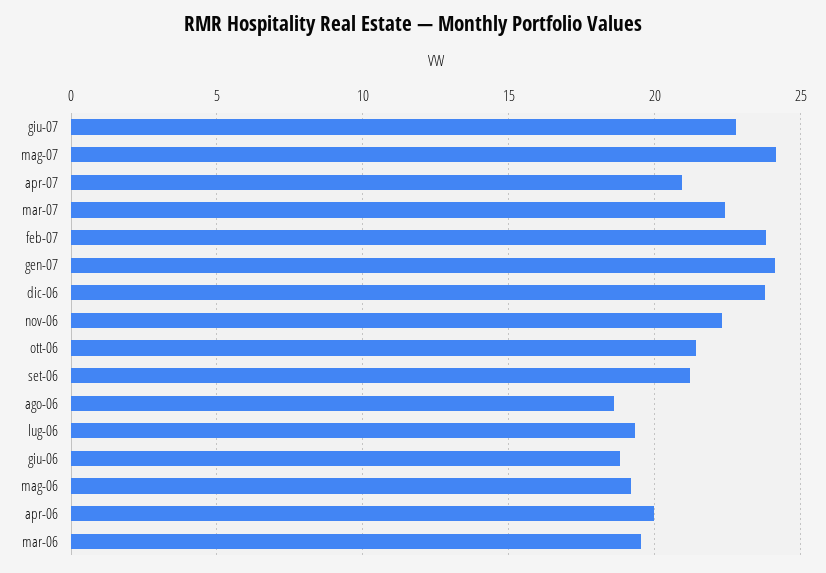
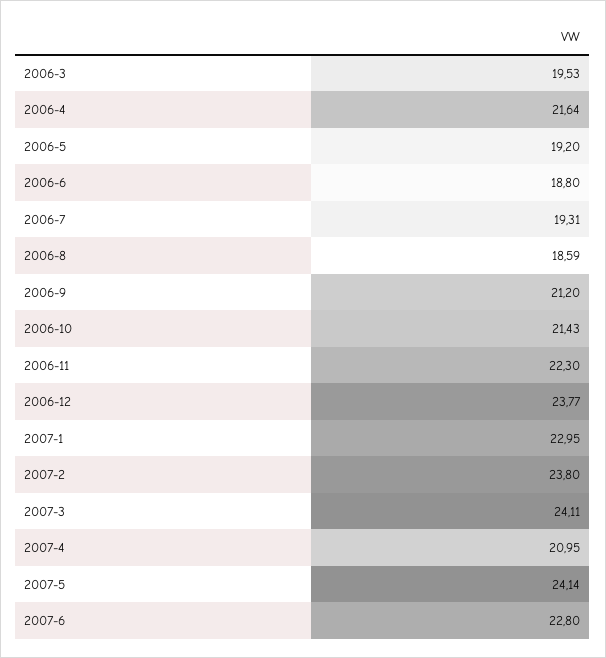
  {
    "giu-07": 22.8,
    "mag-07": 24.14,
    "apr-07": 20.95,
-   "mar-07": 22.5,
+   "mar-07": 24.11,
    "feb-07": 23.8,
-   "gen-07": 24,
+   "gen-07": 22.95,
    "dic-06": 23.77,
    "nov-06": 22.3,
    "ott-06": 21.43,
    "set-06": 21.2,
    "ago-06": 18.59,
    "lug-06": 19.31,
    "giu-06": 18.8,
    "mag-06": 19.2,
-   "apr-06": 20,
+   "apr-06": 21.64,
    "mar-06": 19.53
  }

